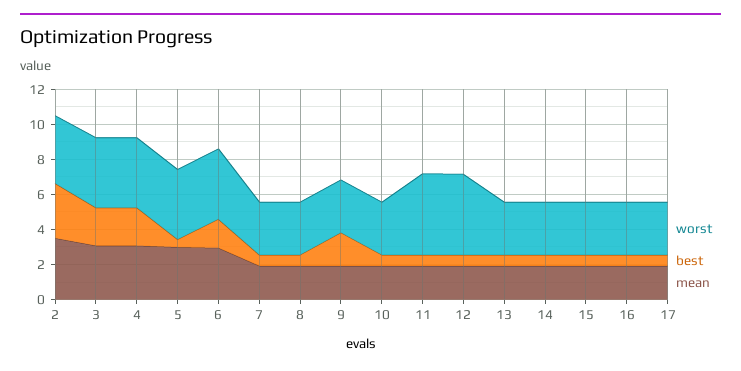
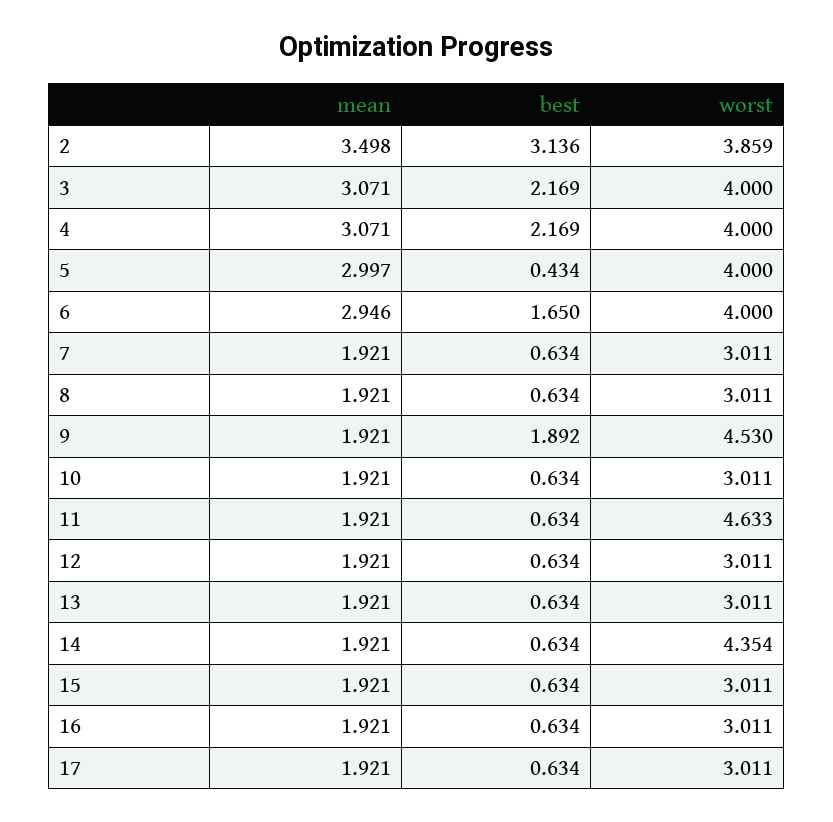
  {
    "worst": {
      "2": 3.859,
      "3": 4,
      "4": 4,
      "5": 4,
      "6": 4,
      "7": 3.011,
      "8": 3.011,
-     "9": 3,
+     "9": 4.53,
      "10": 3.011,
      "11": 4.633,
-     "12": 4.5,
+     "12": 3.011,
      "13": 3.011,
-     "14": 3,
+     "14": 4.354,
      "15": 3.011,
      "16": 3.011,
      "17": 3.011
    },
    "best": {
      "2": 3.136,
      "3": 2.169,
      "4": 2.169,
      "5": 0.434,
      "6": 1.65,
      "7": 0.634,
      "8": 0.634,
      "9": 1.892,
      "10": 0.634,
      "11": 0.634,
      "12": 0.634,
      "13": 0.634,
      "14": 0.634,
      "15": 0.634,
      "16": 0.634,
      "17": 0.634
    },
    "mean": {
      "2": 3.498,
      "3": 3.071,
      "4": 3.071,
      "5": 2.997,
      "6": 2.946,
      "7": 1.921,
      "8": 1.921,
      "9": 1.921,
      "10": 1.921,
      "11": 1.921,
      "12": 1.921,
      "13": 1.921,
      "14": 1.921,
      "15": 1.921,
      "16": 1.921,
      "17": 1.921
    }
  }

